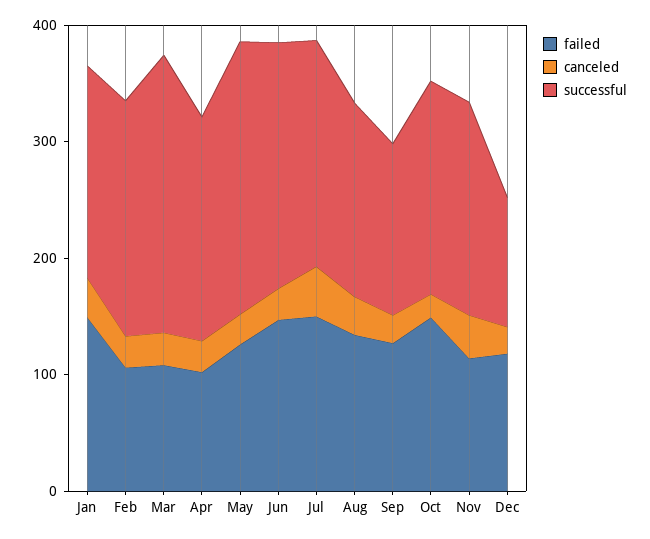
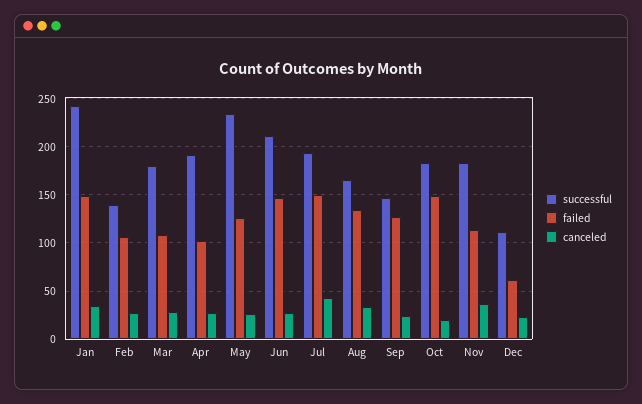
  {
    "failed": {
      "Jan": 150,
      "Feb": 110,
      "Mar": 110,
      "Apr": 100,
      "May": 130,
      "Jun": 150,
      "Jul": 150,
      "Aug": 130,
      "Sep": 130,
      "Oct": 150,
      "Nov": 110,
-     "Dec": 120
+     "Dec": 60
    },
    "canceled": {
      "Jan": 30,
      "Feb": 30,
      "Mar": 30,
      "Apr": 30,
      "May": 30,
      "Jun": 30,
      "Jul": 40,
      "Aug": 30,
      "Sep": 20,
      "Oct": 20,
      "Nov": 40,
      "Dec": 20
    },
    "successful": {
-     "Jan": 180,
+     "Jan": 240,
-     "Feb": 200,
+     "Feb": 140,
-     "Mar": 240,
+     "Mar": 180,
      "Apr": 190,
      "May": 230,
      "Jun": 210,
      "Jul": 190,
      "Aug": 170,
      "Sep": 150,
      "Oct": 180,
      "Nov": 180,
      "Dec": 110
    }
  }

